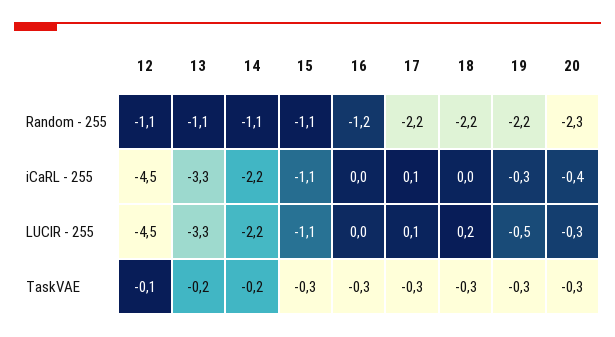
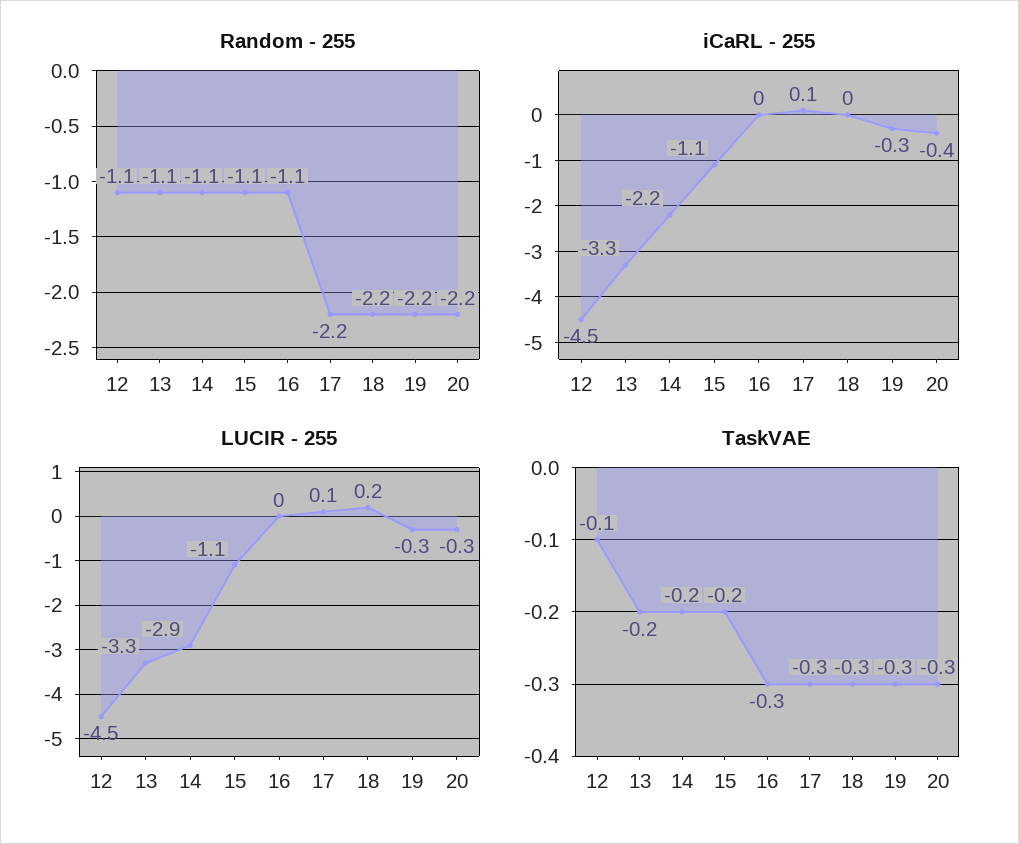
  {
    "Random - 255": {
      "12": -1.1,
      "13": -1.1,
      "14": -1.1,
      "15": -1.1,
-     "16": -1.2,
+     "16": -1.1,
      "17": -2.2,
      "18": -2.2,
      "19": -2.2,
-     "20": -2.3
+     "20": -2.2
    },
    "iCaRL - 255": {
      "12": -4.5,
      "13": -3.3,
      "14": -2.2,
      "15": -1.1,
      "16": 0,
      "17": 0.1,
      "18": 0,
      "19": -0.3,
      "20": -0.4
    },
    "LUCIR - 255": {
      "12": -4.5,
      "13": -3.3,
-     "14": -2.2,
+     "14": -2.9,
      "15": -1.1,
      "16": 0,
      "17": 0.1,
      "18": 0.2,
-     "19": -0.5,
+     "19": -0.3,
      "20": -0.3
    },
    "TaskVAE": {
      "12": -0.1,
      "13": -0.2,
      "14": -0.2,
-     "15": -0.3,
+     "15": -0.2,
      "16": -0.3,
      "17": -0.3,
      "18": -0.3,
      "19": -0.3,
      "20": -0.3
    }
  }

